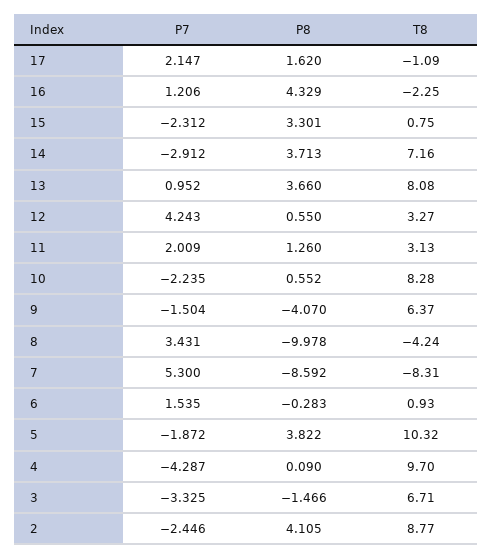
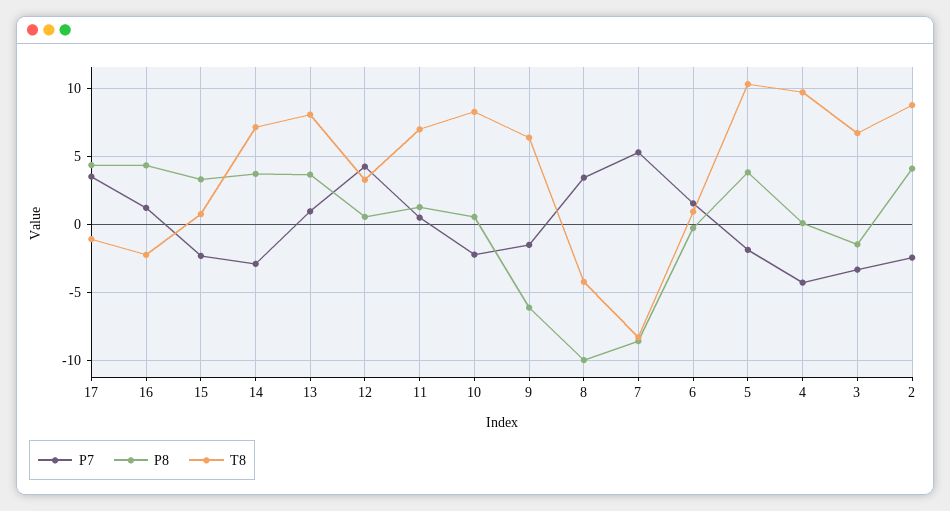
  {
    "P7": {
-     "17": 2.147,
+     "17": 3.5,
      "16": 1.206,
      "15": -2.312,
      "14": -2.912,
      "13": 0.952,
      "12": 4.243,
-     "11": 2.009,
+     "11": 0.5,
      "10": -2.235,
      "9": -1.504,
      "8": 3.431,
      "7": 5.3,
      "6": 1.535,
      "5": -1.872,
      "4": -4.287,
      "3": -3.325,
      "2": -2.446
    },
    "P8": {
-     "17": 1.62,
+     "17": 4.5,
      "16": 4.329,
      "15": 3.301,
      "14": 3.713,
      "13": 3.66,
      "12": 0.55,
      "11": 1.26,
      "10": 0.552,
-     "9": -4.07,
+     "9": -6,
      "8": -9.978,
      "7": -8.592,
      "6": -0.283,
      "5": 3.822,
      "4": 0.09,
      "3": -1.466,
      "2": 4.105
    },
    "T8": {
      "17": -1.09,
      "16": -2.25,
      "15": 0.75,
      "14": 7.16,
      "13": 8.08,
      "12": 3.27,
-     "11": 3.13,
+     "11": 7,
      "10": 8.28,
      "9": 6.37,
      "8": -4.24,
      "7": -8.31,
      "6": 0.93,
      "5": 10.32,
      "4": 9.7,
      "3": 6.71,
      "2": 8.77
    }
  }

